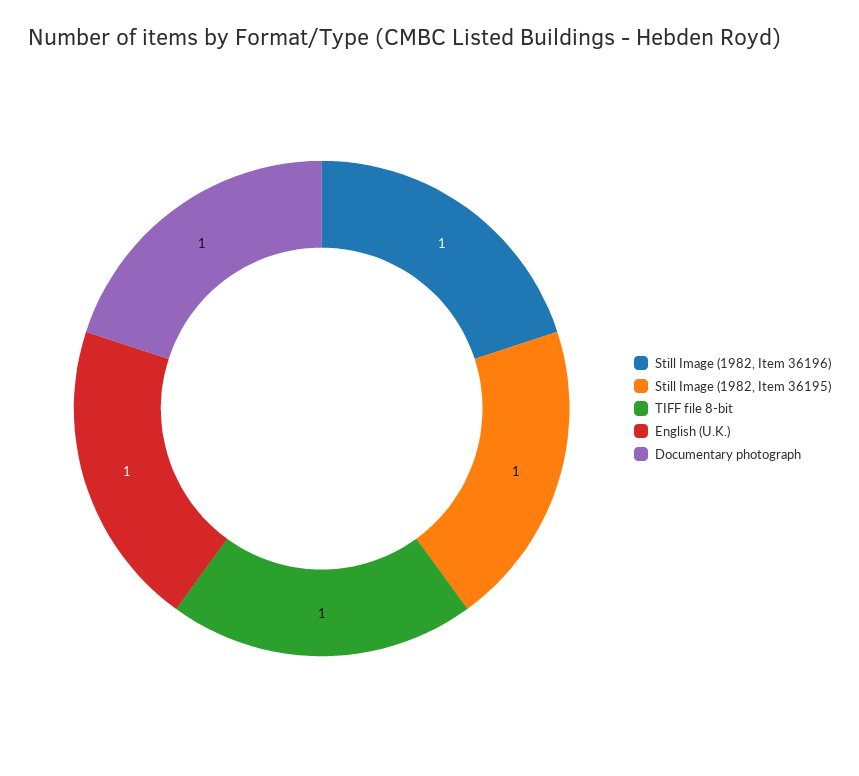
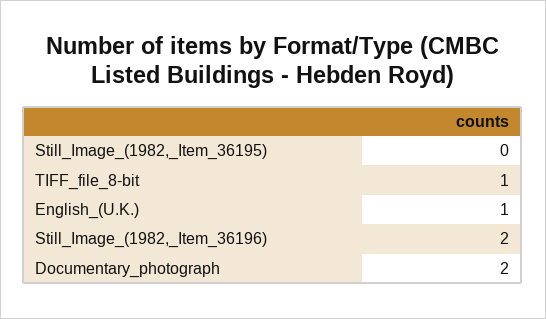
  {
-   "Still Image (1982, Item 36196)": 1,
+   "Still Image (1982, Item 36196)": 2,
-   "Still Image (1982, Item 36195)": 1,
+   "Still Image (1982, Item 36195)": 0,
    "TIFF file 8-bit": 1,
    "English (U.K.)": 1,
-   "Documentary photograph": 1
+   "Documentary photograph": 2
  }

